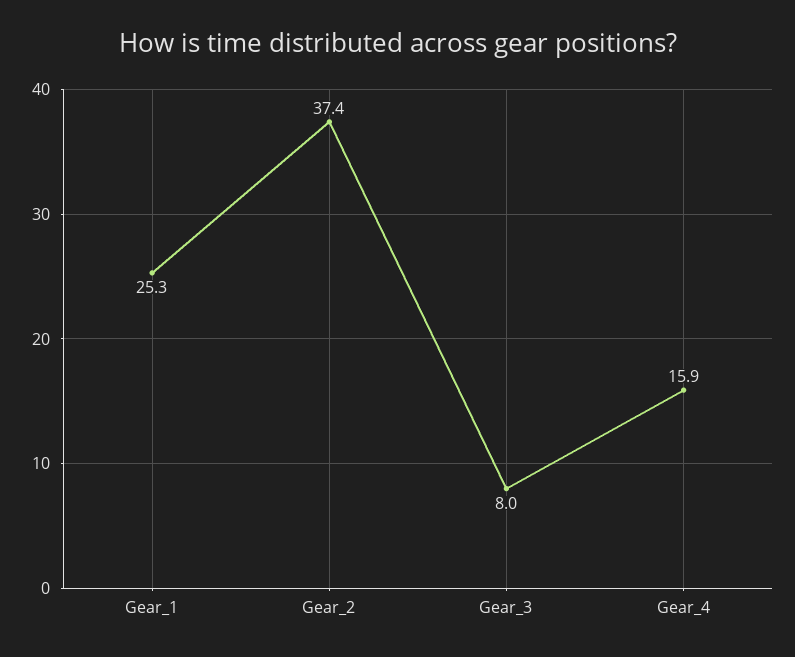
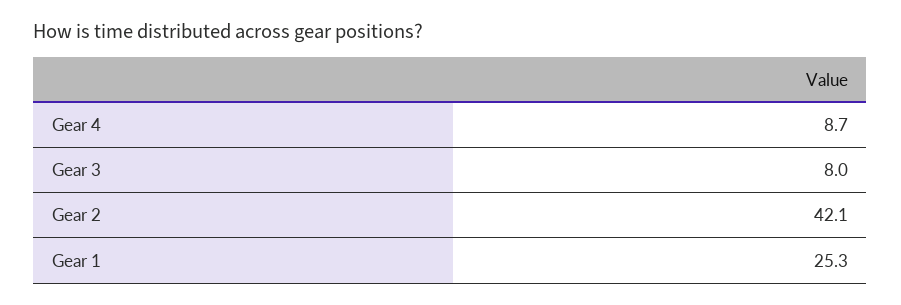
  {
    "Gear_1": 25.3,
-   "Gear_2": 37.4,
+   "Gear_2": 42.1,
    "Gear_3": 8,
-   "Gear_4": 15.9
+   "Gear_4": 8.7
  }

